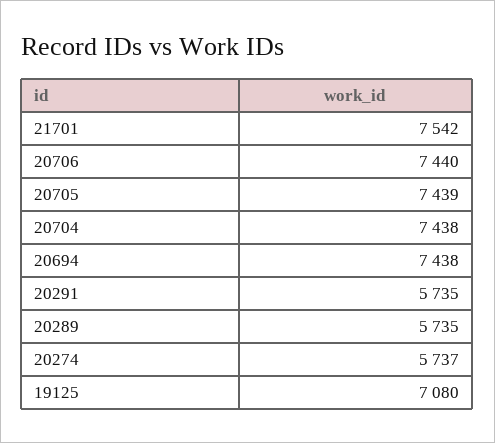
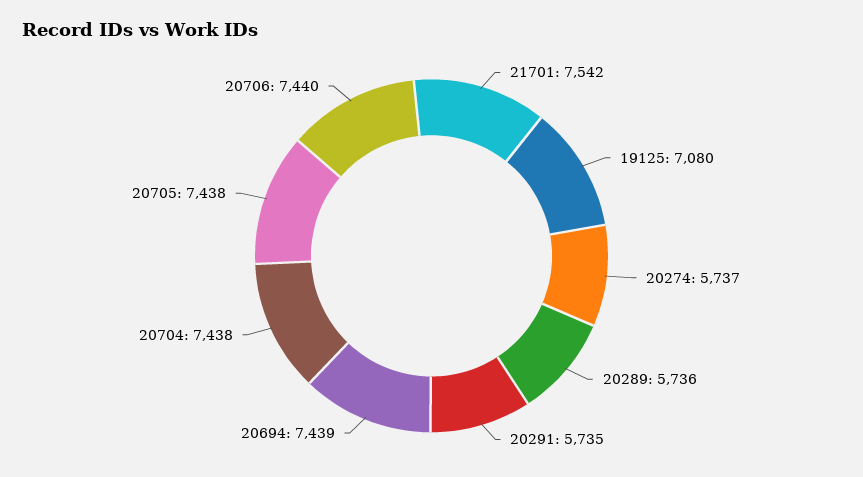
  {
    "21701": 7542,
    "20706": 7440,
-   "20705": 7439,
+   "20705": 7438,
    "20704": 7438,
-   "20694": 7438,
+   "20694": 7439,
    "20291": 5735,
-   "20289": 5735,
+   "20289": 5736,
    "20274": 5737,
    "19125": 7080
  }

